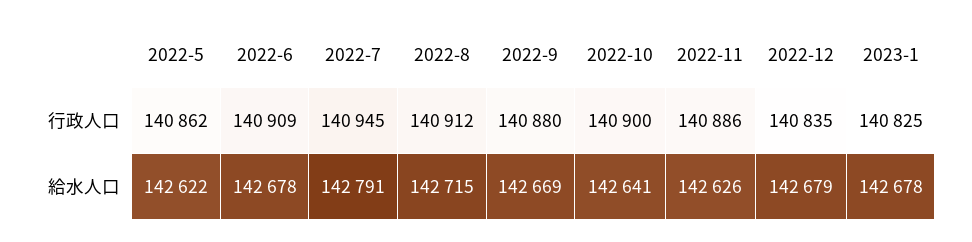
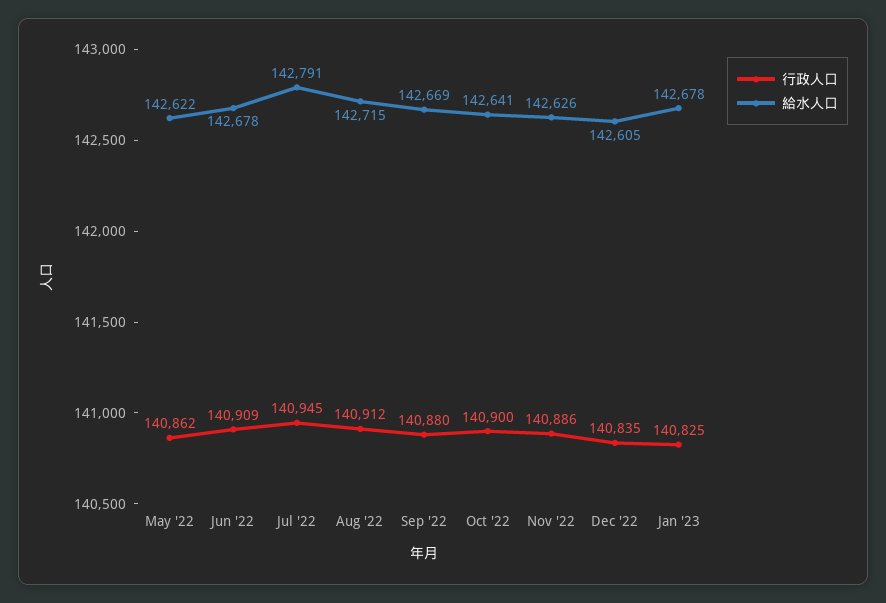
  {
    "行政人口": {
      "2022-5": 140862,
      "2022-6": 140909,
      "2022-7": 140945,
      "2022-8": 140912,
      "2022-9": 140880,
      "2022-10": 140900,
      "2022-11": 140886,
      "2022-12": 140835,
      "2023-1": 140825
    },
    "給水人口": {
      "2022-5": 142622,
      "2022-6": 142678,
      "2022-7": 142791,
      "2022-8": 142715,
      "2022-9": 142669,
      "2022-10": 142641,
      "2022-11": 142626,
-     "2022-12": 142679,
+     "2022-12": 142605,
      "2023-1": 142678
    }
  }

